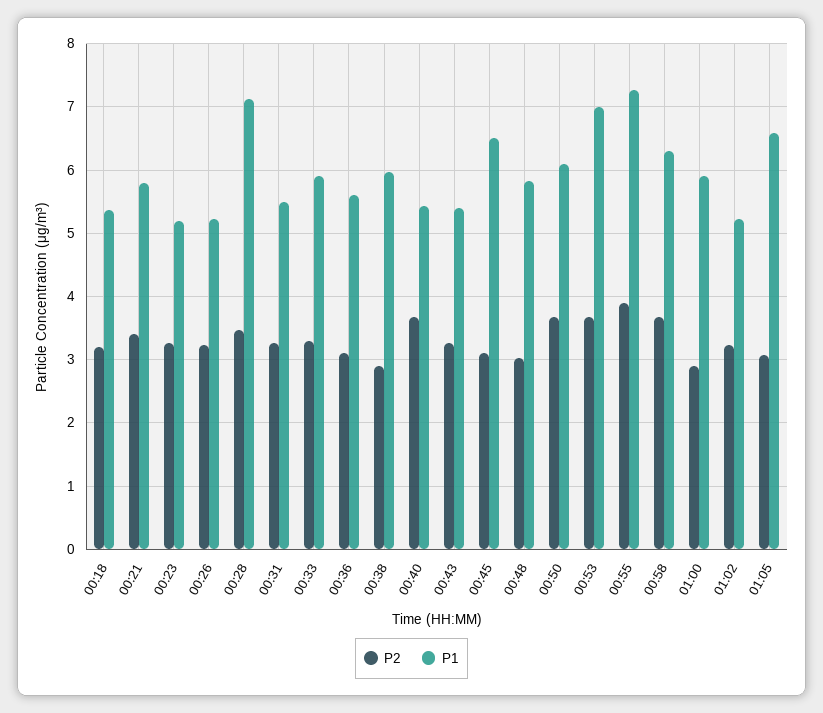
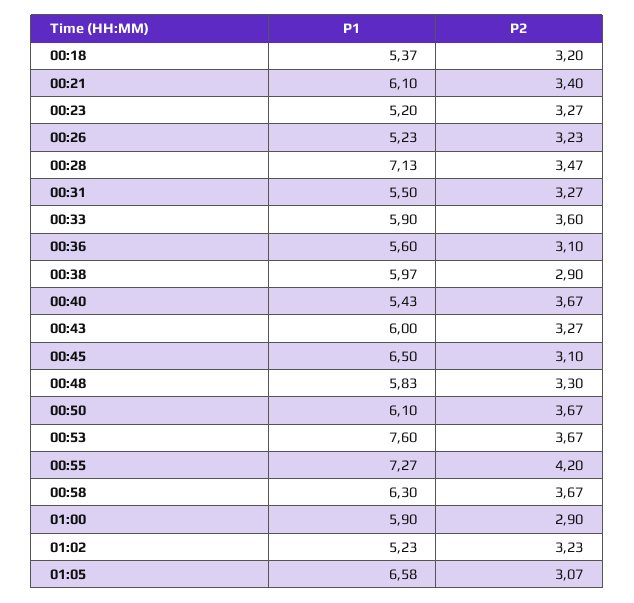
  {
    "P2": {
      "00:18": 3.2,
      "00:21": 3.4,
      "00:23": 3.27,
      "00:26": 3.23,
      "00:28": 3.47,
      "00:31": 3.27,
-     "00:33": 3.3,
+     "00:33": 3.6,
      "00:36": 3.1,
      "00:38": 2.9,
      "00:40": 3.67,
      "00:43": 3.27,
      "00:45": 3.1,
-     "00:48": 3,
+     "00:48": 3.3,
      "00:50": 3.67,
      "00:53": 3.67,
-     "00:55": 3.9,
+     "00:55": 4.2,
      "00:58": 3.67,
      "01:00": 2.9,
      "01:02": 3.23,
      "01:05": 3.07
    },
    "P1": {
      "00:18": 5.37,
-     "00:21": 5.8,
+     "00:21": 6.1,
      "00:23": 5.2,
      "00:26": 5.23,
      "00:28": 7.13,
      "00:31": 5.5,
      "00:33": 5.9,
      "00:36": 5.6,
      "00:38": 5.97,
      "00:40": 5.43,
-     "00:43": 5.4,
+     "00:43": 6,
      "00:45": 6.5,
      "00:48": 5.83,
      "00:50": 6.1,
-     "00:53": 7,
+     "00:53": 7.6,
      "00:55": 7.27,
      "00:58": 6.3,
      "01:00": 5.9,
      "01:02": 5.23,
      "01:05": 6.58
    }
  }

